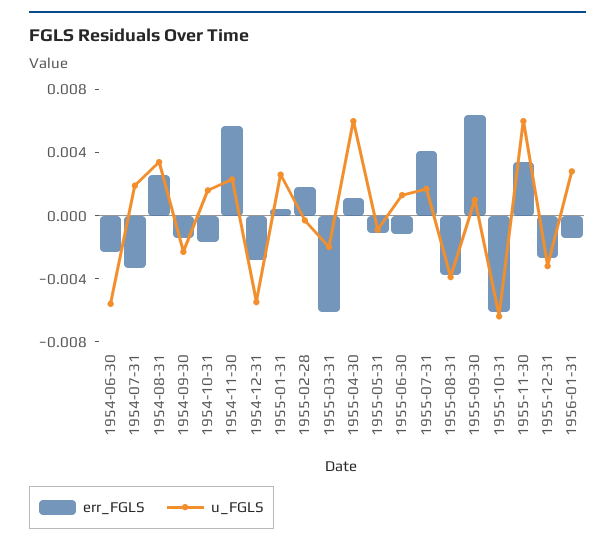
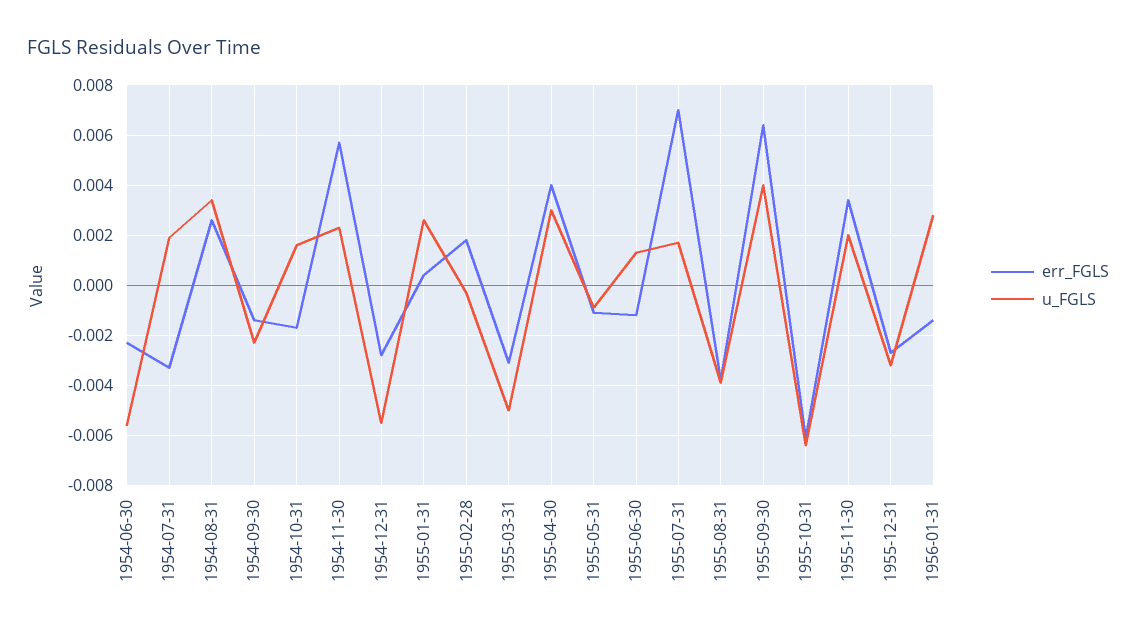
  {
    "err_FGLS": {
      "1954-06-30": -0.0025,
      "1954-07-31": -0.0035,
      "1954-08-31": 0.0025,
      "1954-09-30": -0.0015,
      "1954-10-31": -0.0015,
      "1954-11-30": 0.0055,
      "1954-12-31": -0.003,
      "1955-01-31": 0.0005,
      "1955-02-28": 0.002,
-     "1955-03-31": -0.006,
+     "1955-03-31": -0.003,
-     "1955-04-30": 0.001,
+     "1955-04-30": 0.004,
      "1955-05-31": -0.001,
      "1955-06-30": -0.001,
-     "1955-07-31": 0.004,
+     "1955-07-31": 0.007,
      "1955-08-31": -0.004,
      "1955-09-30": 0.0065,
      "1955-10-31": -0.006,
      "1955-11-30": 0.0035,
      "1955-12-31": -0.0025,
      "1956-01-31": -0.0015
    },
    "u_FGLS": {
      "1954-06-30": -0.0055,
      "1954-07-31": 0.002,
      "1954-08-31": 0.0035,
      "1954-09-30": -0.0025,
      "1954-10-31": 0.0015,
      "1954-11-30": 0.0025,
      "1954-12-31": -0.0055,
      "1955-01-31": 0.0025,
      "1955-02-28": -0.0005,
-     "1955-03-31": -0.002,
+     "1955-03-31": -0.005,
-     "1955-04-30": 0.006,
+     "1955-04-30": 0.003,
      "1955-05-31": -0.001,
      "1955-06-30": 0.0015,
      "1955-07-31": 0.0015,
      "1955-08-31": -0.004,
-     "1955-09-30": 0.001,
+     "1955-09-30": 0.004,
      "1955-10-31": -0.0065,
-     "1955-11-30": 0.006,
+     "1955-11-30": 0.002,
      "1955-12-31": -0.003,
      "1956-01-31": 0.003
    }
  }

